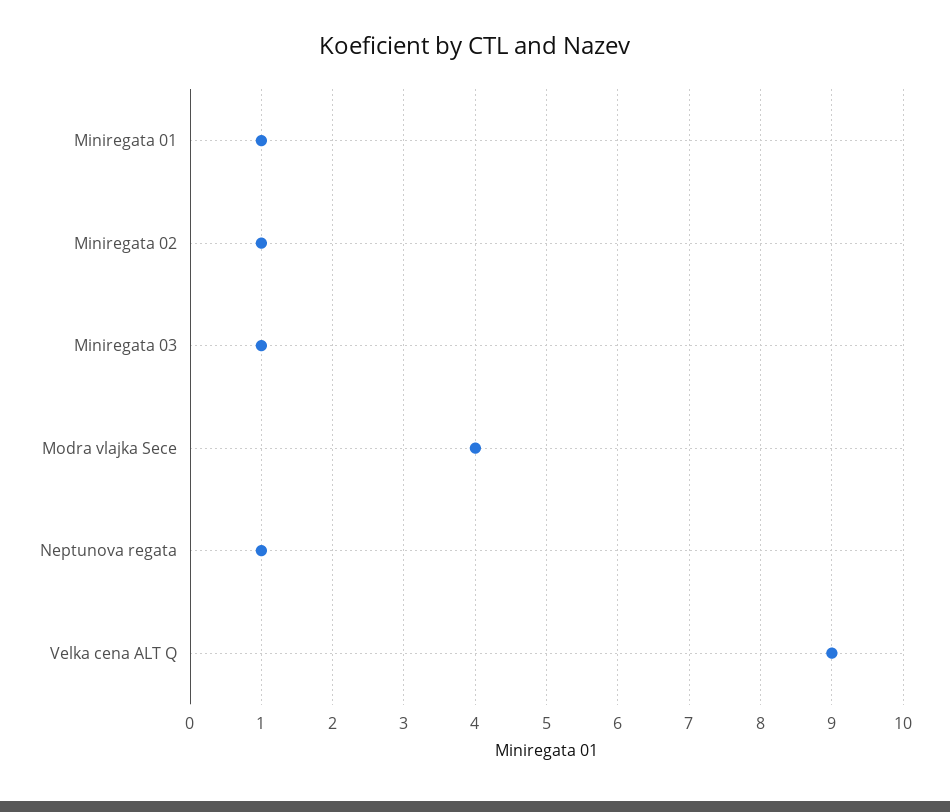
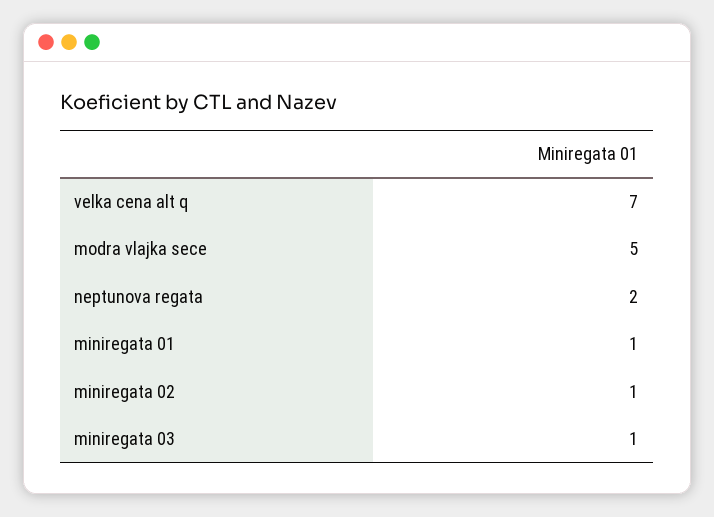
  {
    "Miniregata 01": 1,
    "Miniregata 02": 1,
    "Miniregata 03": 1,
-   "Modra vlajka Sece": 4,
+   "Modra vlajka Sece": 5,
-   "Neptunova regata": 1,
+   "Neptunova regata": 2,
-   "Velka cena ALT Q": 9
+   "Velka cena ALT Q": 7
  }

